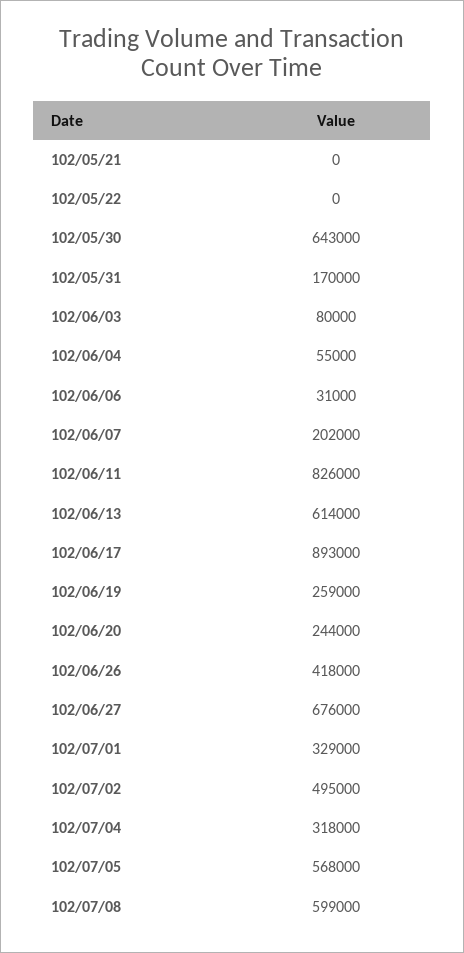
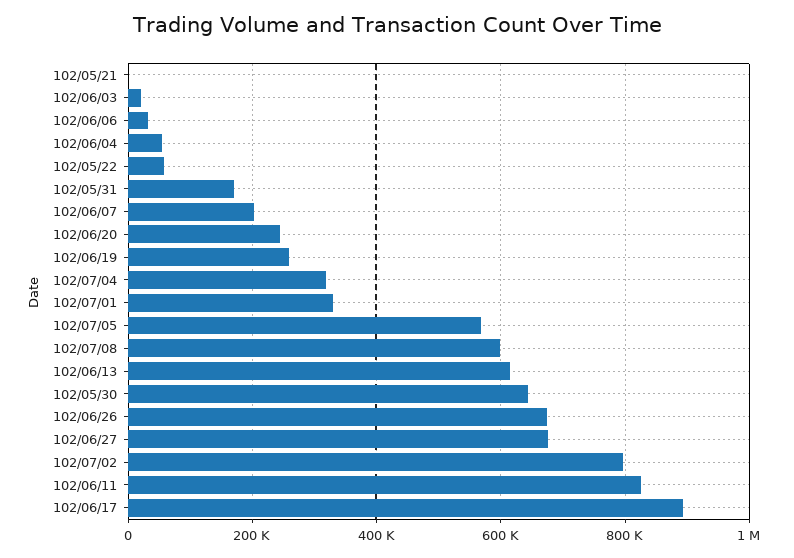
  {
    "102/05/21": 0,
-   "102/05/22": 0,
+   "102/05/22": 60000,
    "102/05/30": 643000,
    "102/05/31": 170000,
-   "102/06/03": 80000,
+   "102/06/03": 20000,
    "102/06/04": 55000,
    "102/06/06": 31000,
    "102/06/07": 202000,
    "102/06/11": 826000,
    "102/06/13": 614000,
    "102/06/17": 893000,
    "102/06/19": 259000,
    "102/06/20": 244000,
-   "102/06/26": 418000,
+   "102/06/26": 680000,
    "102/06/27": 676000,
    "102/07/01": 329000,
-   "102/07/02": 495000,
+   "102/07/02": 800000,
    "102/07/04": 318000,
    "102/07/05": 568000,
    "102/07/08": 599000
  }

